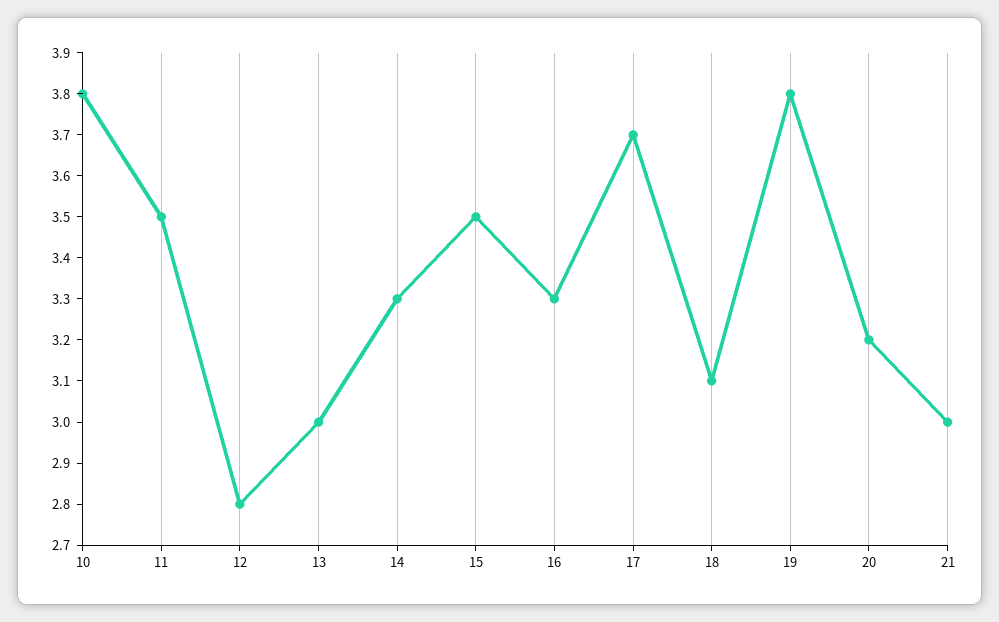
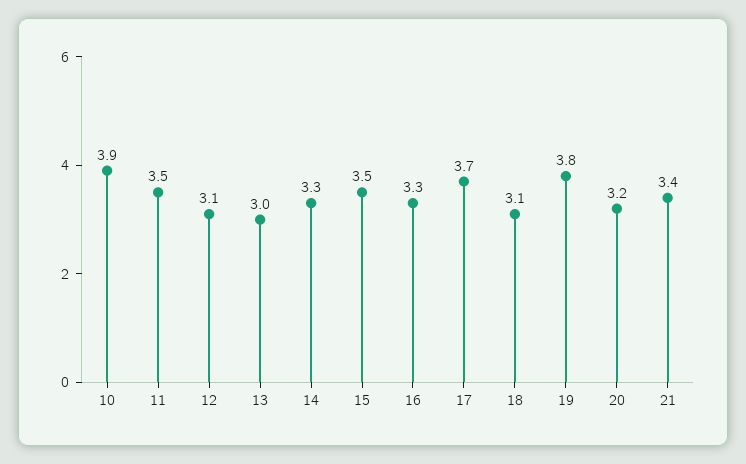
  {
-   "10": 3.8,
+   "10": 3.9,
    "11": 3.5,
-   "12": 2.8,
+   "12": 3.1,
    "13": 3,
    "14": 3.3,
    "15": 3.5,
    "16": 3.3,
    "17": 3.7,
    "18": 3.1,
    "19": 3.8,
    "20": 3.2,
-   "21": 3
+   "21": 3.4
  }

